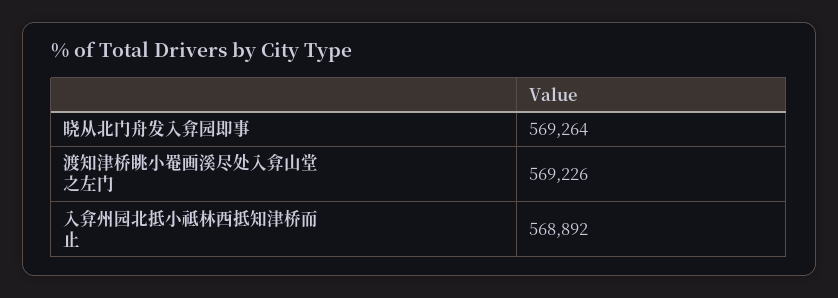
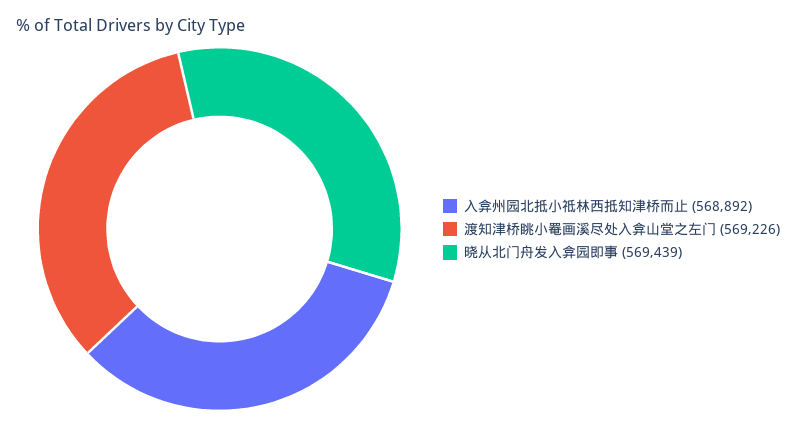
  {
-   "晓从北门舟发入弇园即事": 569264,
+   "晓从北门舟发入弇园即事": 569439,
    "渡知津桥眺小罨画溪尽处入弇山堂之左门": 569226,
    "入弇州园北抵小祗林西抵知津桥而止": 568892
  }

